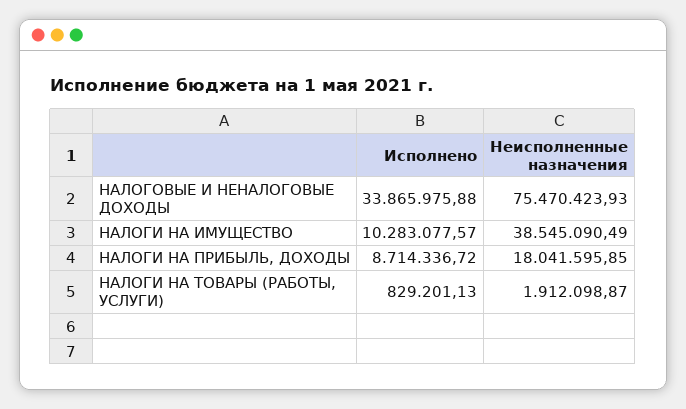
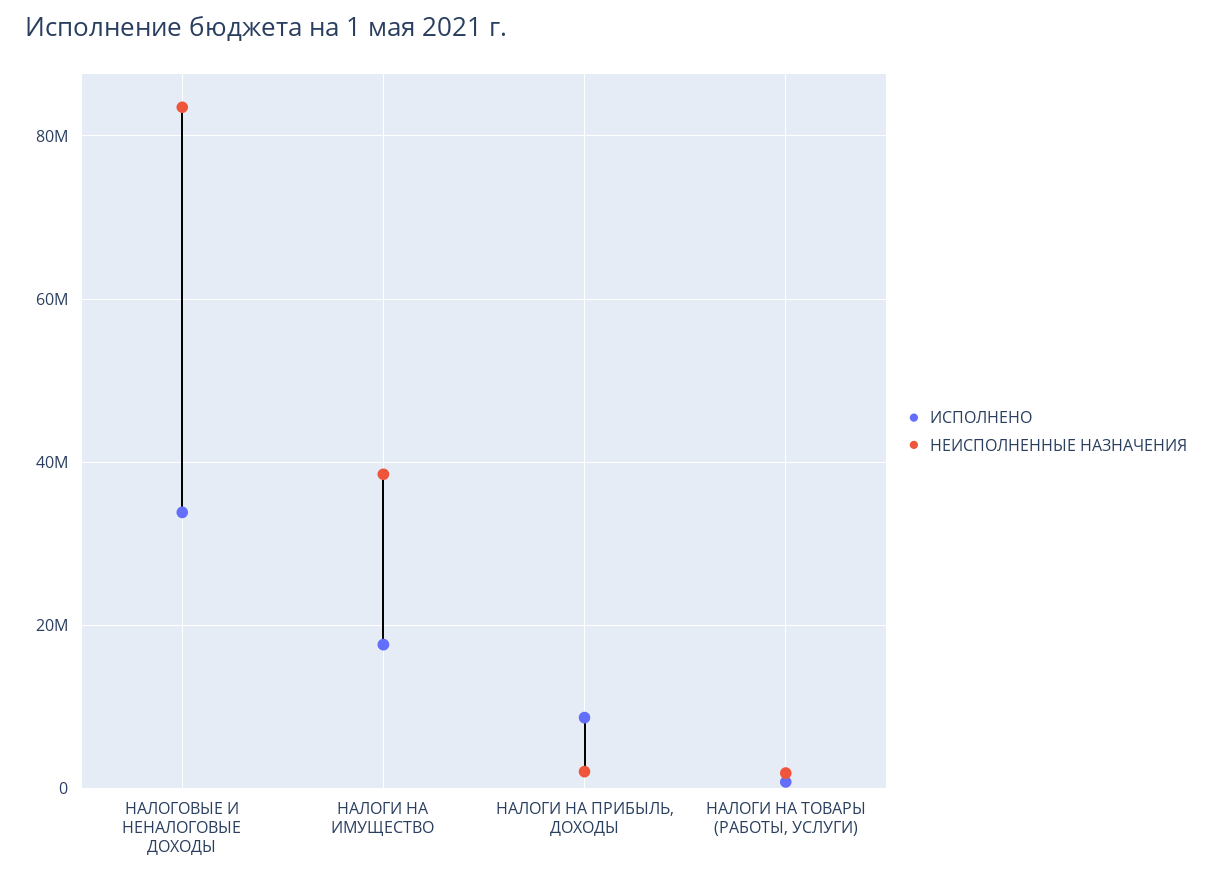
  {
    "Исполнено": {
      "НАЛОГОВЫЕ И НЕНАЛОГОВЫЕ ДОХОДЫ": 33865975.88,
-     "НАЛОГИ НА ИМУЩЕСТВО": 10283077.57,
+     "НАЛОГИ НА ИМУЩЕСТВО": 18000000,
      "НАЛОГИ НА ПРИБЫЛЬ, ДОХОДЫ": 8714336.72,
      "НАЛОГИ НА ТОВАРЫ (РАБОТЫ, УСЛУГИ)": 829201.13
    },
    "Неисполненные назначения": {
-     "НАЛОГОВЫЕ И НЕНАЛОГОВЫЕ ДОХОДЫ": 75470423.93,
+     "НАЛОГОВЫЕ И НЕНАЛОГОВЫЕ ДОХОДЫ": 84000000,
      "НАЛОГИ НА ИМУЩЕСТВО": 38545090.49,
-     "НАЛОГИ НА ПРИБЫЛЬ, ДОХОДЫ": 18041595.85,
+     "НАЛОГИ НА ПРИБЫЛЬ, ДОХОДЫ": 2000000,
      "НАЛОГИ НА ТОВАРЫ (РАБОТЫ, УСЛУГИ)": 1912098.87
    }
  }

